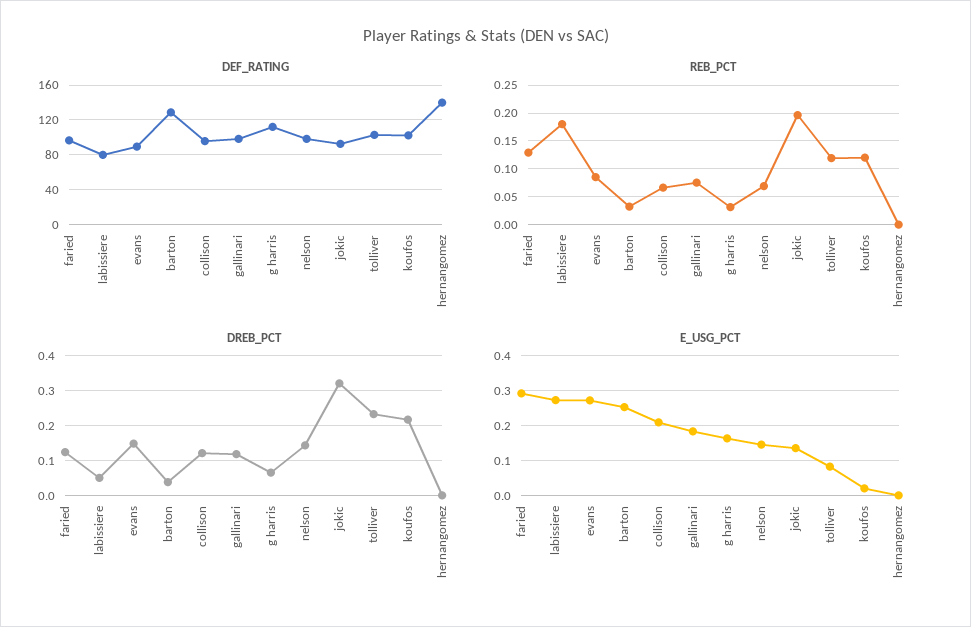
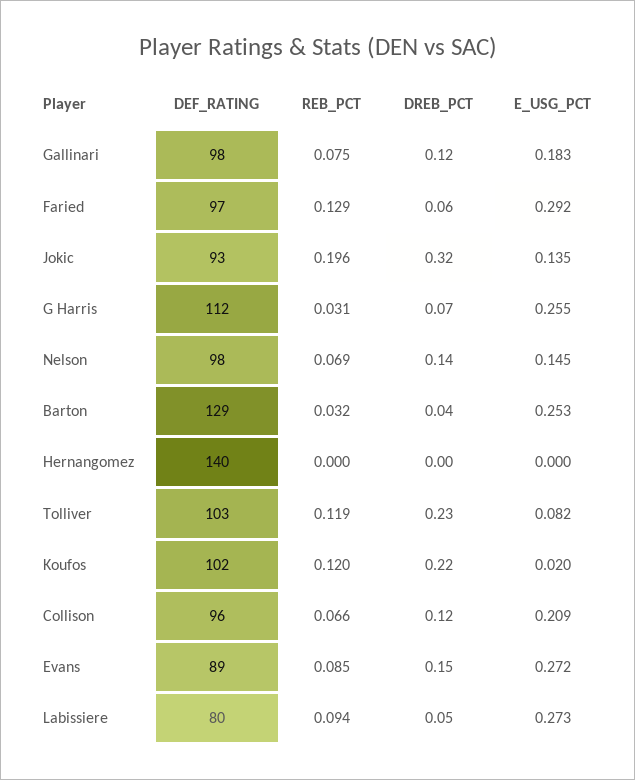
  {
    "DEF_RATING": {
      "faried": 97,
      "labissiere": 80,
      "evans": 89,
      "barton": 129,
      "collison": 96,
      "gallinari": 98,
      "g harris": 112,
      "nelson": 98,
      "jokic": 93,
      "tolliver": 103,
      "koufos": 102,
      "hernangomez": 140
    },
    "REB_PCT": {
      "faried": 0.129,
-     "labissiere": 0.175,
+     "labissiere": 0.094,
      "evans": 0.085,
      "barton": 0.032,
      "collison": 0.066,
      "gallinari": 0.075,
      "g harris": 0.031,
      "nelson": 0.069,
      "jokic": 0.196,
      "tolliver": 0.119,
      "koufos": 0.12,
      "hernangomez": 0
    },
    "DREB_PCT": {
-     "faried": 0.12,
+     "faried": 0.06,
      "labissiere": 0.05,
      "evans": 0.15,
      "barton": 0.04,
      "collison": 0.12,
      "gallinari": 0.12,
      "g harris": 0.07,
      "nelson": 0.14,
      "jokic": 0.32,
      "tolliver": 0.23,
      "koufos": 0.22,
      "hernangomez": 0
    },
    "E_USG_PCT": {
      "faried": 0.292,
      "labissiere": 0.273,
      "evans": 0.272,
      "barton": 0.253,
      "collison": 0.209,
      "gallinari": 0.183,
-     "g harris": 0.16,
+     "g harris": 0.255,
      "nelson": 0.145,
      "jokic": 0.135,
      "tolliver": 0.082,
      "koufos": 0.02,
      "hernangomez": 0
    }
  }

